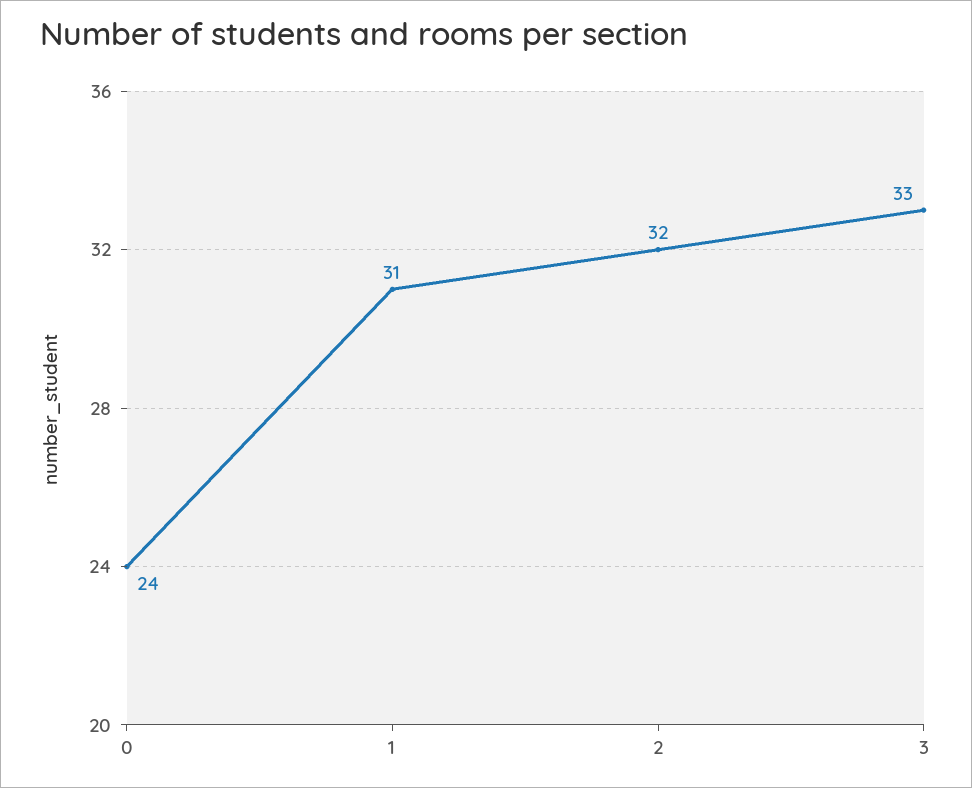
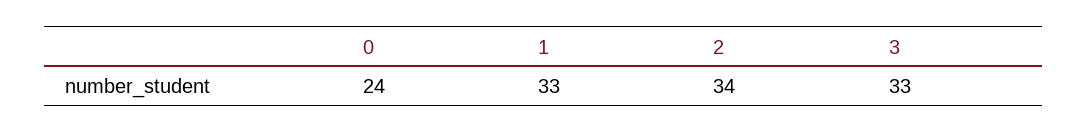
  {
    "0": 24,
-   "1": 31,
+   "1": 33,
-   "2": 32,
+   "2": 34,
    "3": 33
  }

